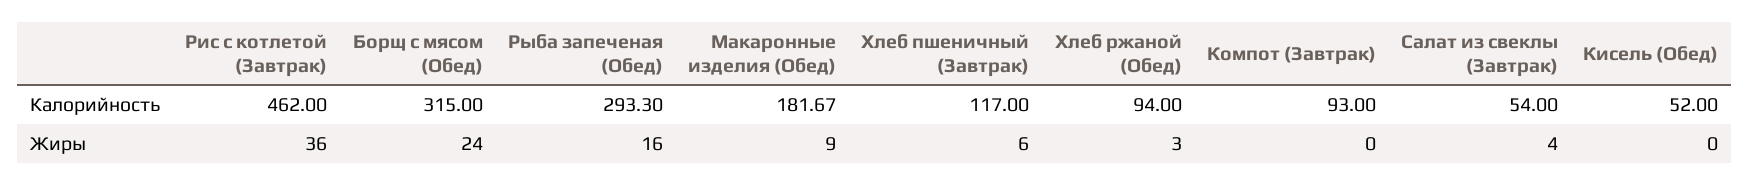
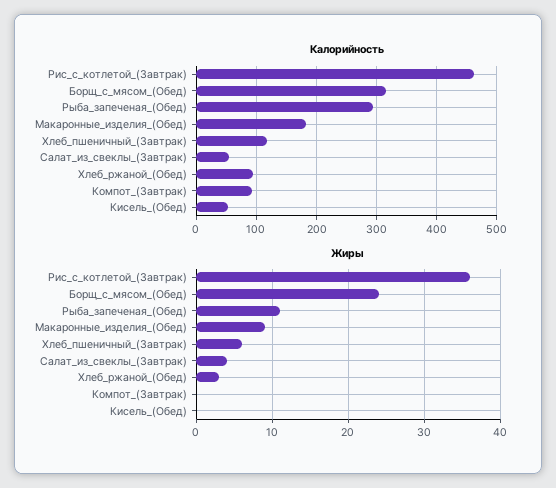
  {
    "Калорийность": {
      "Рис с котлетой (Завтрак)": 462,
      "Борщ с мясом (Обед)": 315,
      "Рыба запеченая (Обед)": 293.3,
      "Макаронные изделия (Обед)": 181.67,
      "Хлеб пшеничный (Завтрак)": 117,
      "Хлеб ржаной (Обед)": 94,
      "Компот (Завтрак)": 93,
      "Салат из свеклы (Завтрак)": 54,
      "Кисель (Обед)": 52
    },
    "Жиры": {
      "Рис с котлетой (Завтрак)": 36,
      "Борщ с мясом (Обед)": 24,
-     "Рыба запеченая (Обед)": 16,
+     "Рыба запеченая (Обед)": 11,
      "Макаронные изделия (Обед)": 9,
      "Хлеб пшеничный (Завтрак)": 6,
      "Хлеб ржаной (Обед)": 3,
      "Компот (Завтрак)": 0,
      "Салат из свеклы (Завтрак)": 4,
      "Кисель (Обед)": 0
    }
  }

